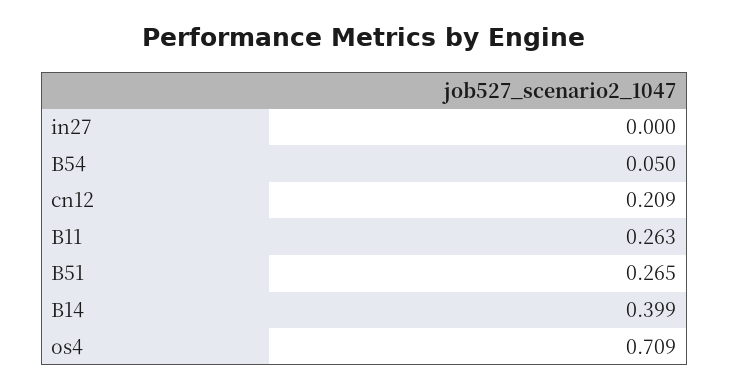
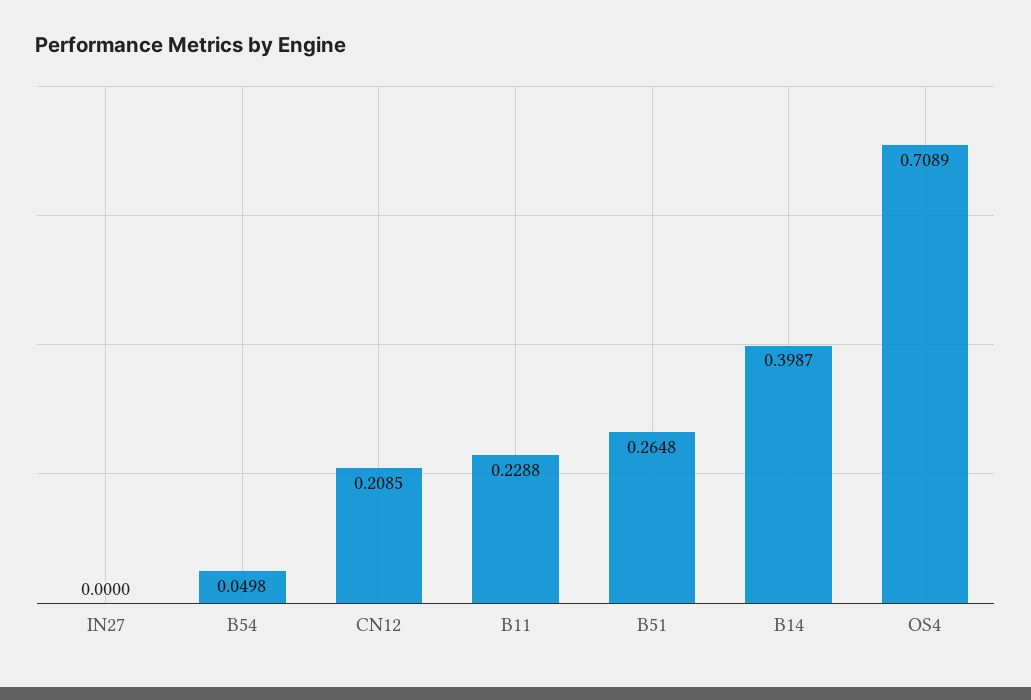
  {
    "in27": 0,
    "B54": 0.0498,
    "cn12": 0.2085,
-   "B11": 0.263,
+   "B11": 0.2288,
    "B51": 0.2648,
    "B14": 0.3987,
    "os4": 0.7089
  }

